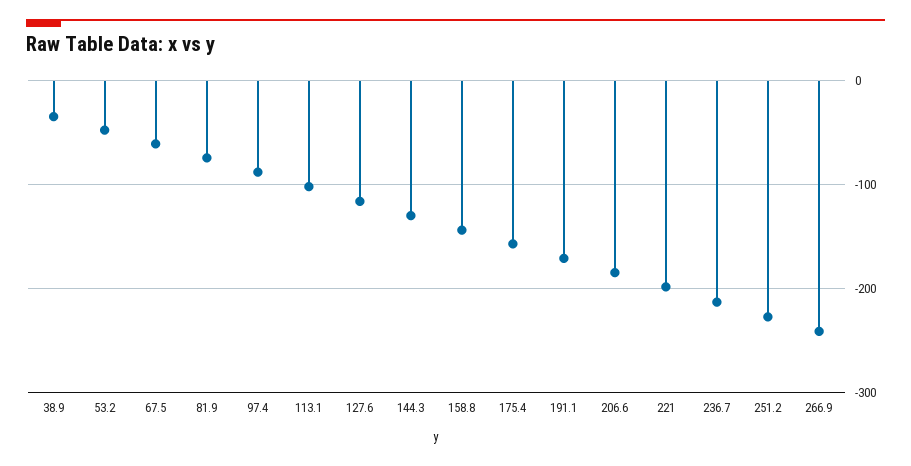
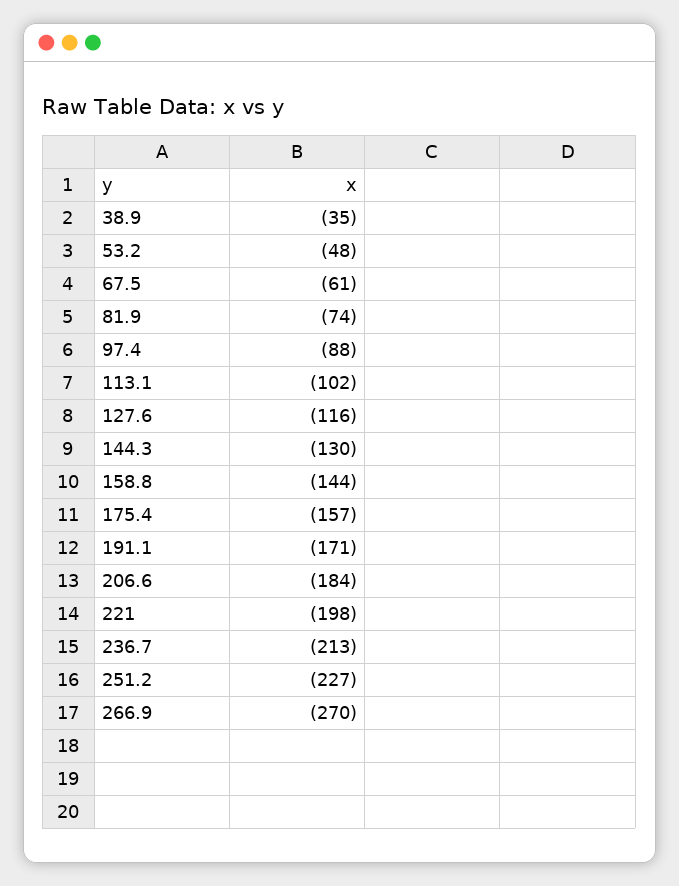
  {
    "38.9": -35,
    "53.2": -48,
    "67.5": -61,
    "81.9": -74,
    "97.4": -88,
    "113.1": -102,
    "127.6": -116,
    "144.3": -130,
    "158.8": -144,
    "175.4": -157,
    "191.1": -171,
    "206.6": -184,
    "221": -198,
    "236.7": -213,
    "251.2": -227,
-   "266.9": -240
+   "266.9": -270
  }

